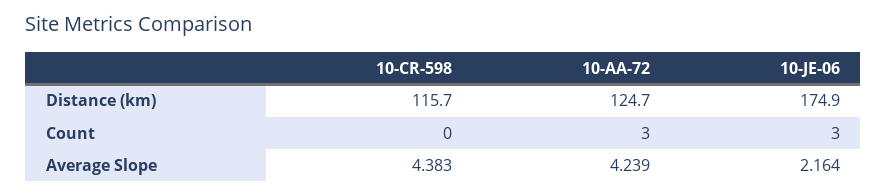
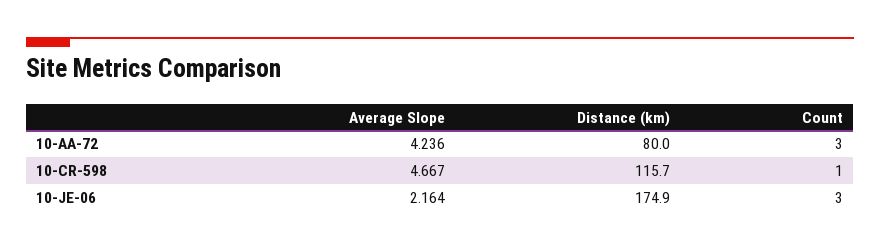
  {
    "10-CR-598": {
      "Distance (km)": 115.7,
-     "Count": 0,
+     "Count": 1,
-     "Average Slope": 4.383
+     "Average Slope": 4.667
    },
    "10-AA-72": {
-     "Distance (km)": 124.7,
+     "Distance (km)": 80,
      "Count": 3,
-     "Average Slope": 4.239
+     "Average Slope": 4.236
    },
    "10-JE-06": {
      "Distance (km)": 174.9,
      "Count": 3,
      "Average Slope": 2.164
    }
  }

